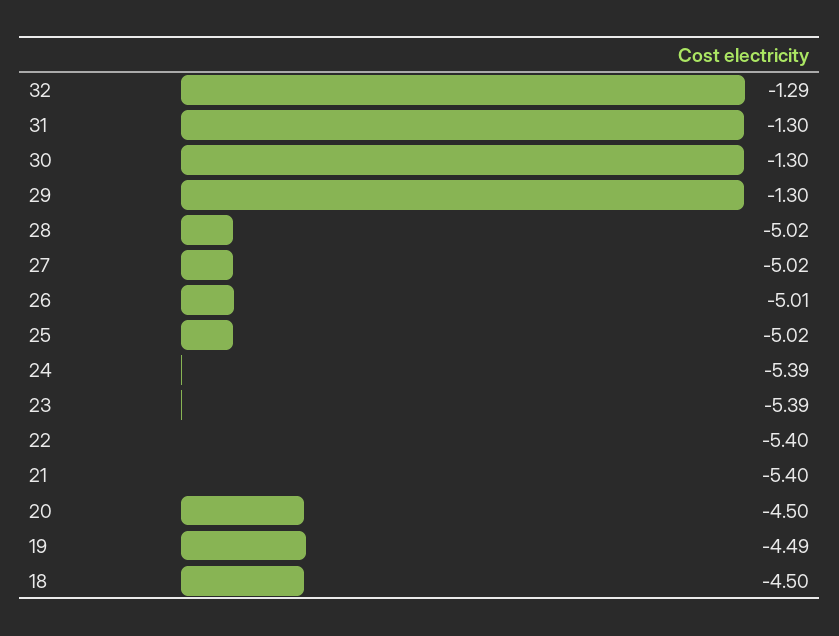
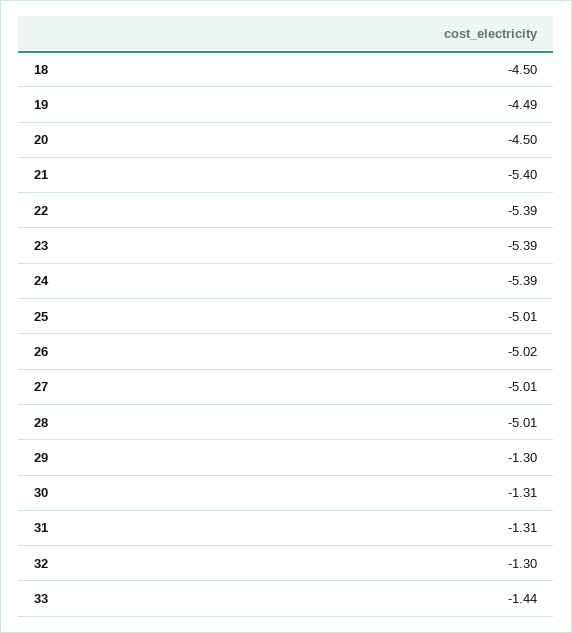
  {
-   "32": -1.29,
+   "32": -1.3,
-   "31": -1.3,
+   "31": -1.31,
-   "30": -1.3,
+   "30": -1.31,
    "29": -1.3,
-   "28": -5.02,
+   "28": -5.01,
-   "27": -5.02,
+   "27": -5.01,
-   "26": -5.01,
+   "26": -5.02,
-   "25": -5.02,
+   "25": -5.01,
    "24": -5.39,
    "23": -5.39,
-   "22": -5.4,
+   "22": -5.39,
    "21": -5.4,
    "20": -4.5,
    "19": -4.49,
-   "18": -4.5
+   "18": -4.5,
+   "33": -1.44
  }

